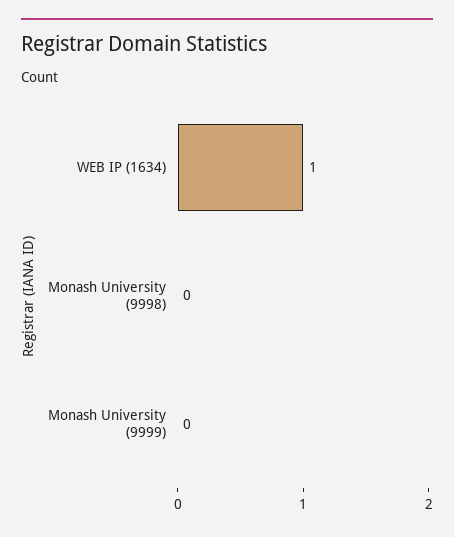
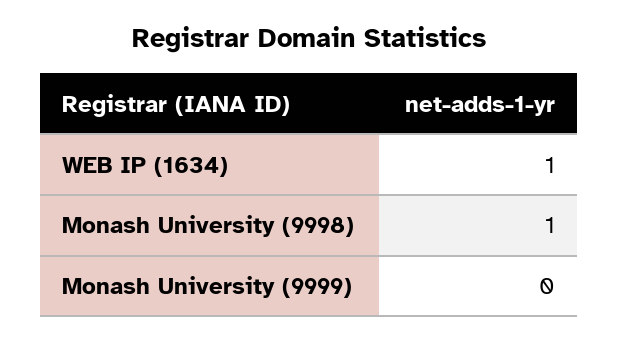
  {
    "WEB IP (1634)": 1,
-   "Monash University (9998)": 0,
+   "Monash University (9998)": 1,
    "Monash University (9999)": 0
  }

